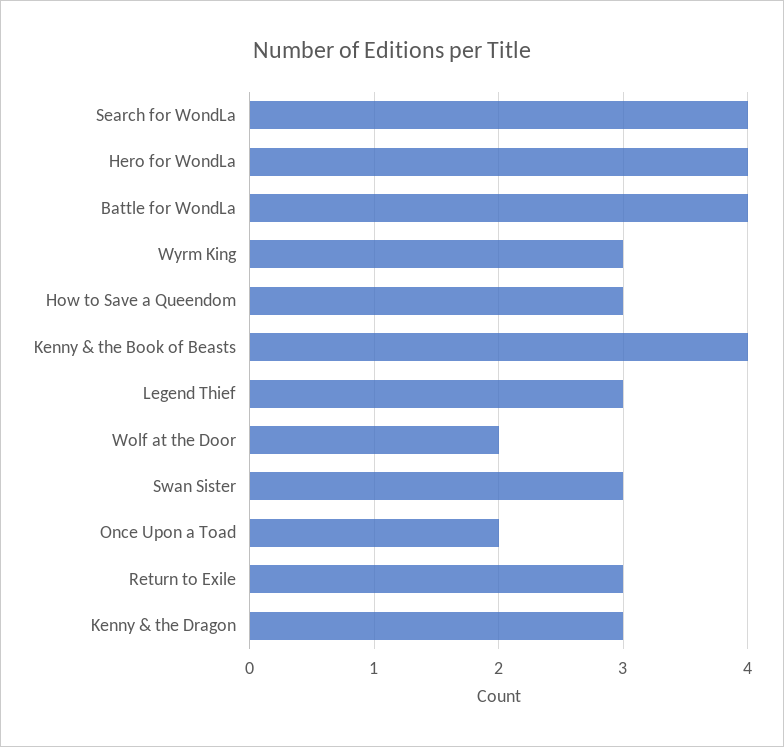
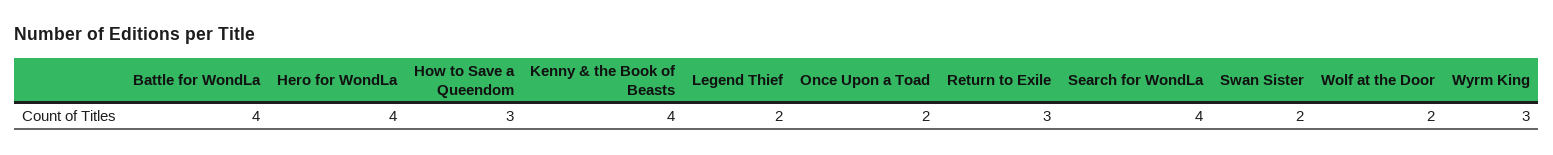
  {
    "Search for WondLa": 4,
    "Hero for WondLa": 4,
    "Battle for WondLa": 4,
    "Wyrm King": 3,
    "How to Save a Queendom": 3,
    "Kenny & the Book of Beasts": 4,
-   "Legend Thief": 3,
+   "Legend Thief": 2,
    "Wolf at the Door": 2,
-   "Swan Sister": 3,
+   "Swan Sister": 2,
    "Once Upon a Toad": 2,
-   "Return to Exile": 3,
+   "Return to Exile": 3
-   "Kenny & the Dragon": 3
  }

